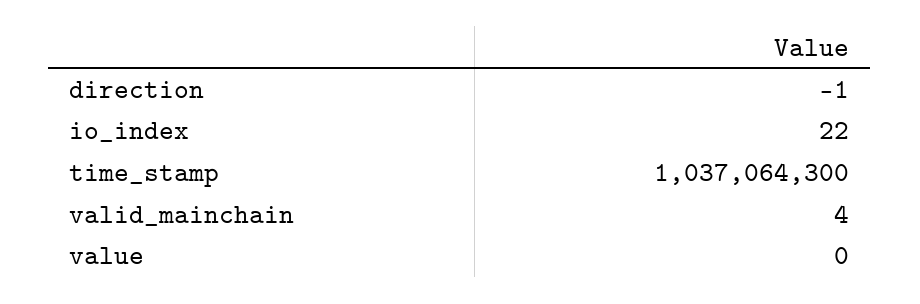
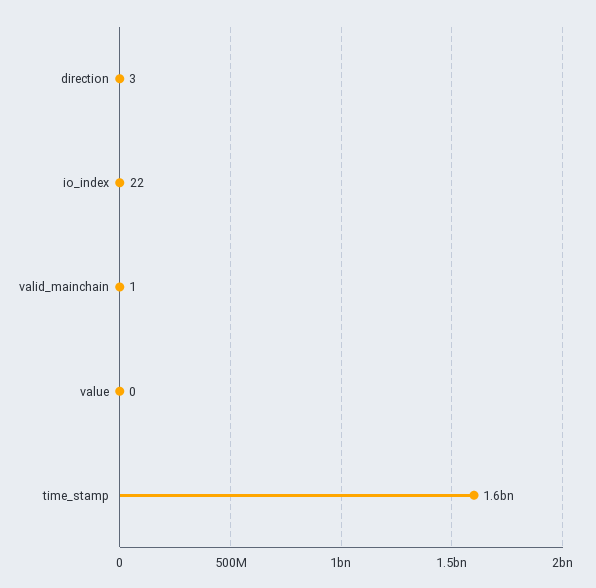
  {
-   "direction": -1,
+   "direction": 3,
    "io_index": 22,
-   "time_stamp": 1037064300,
+   "time_stamp": 1600000000,
-   "valid_mainchain": 4,
+   "valid_mainchain": 1,
    "value": 0
  }

